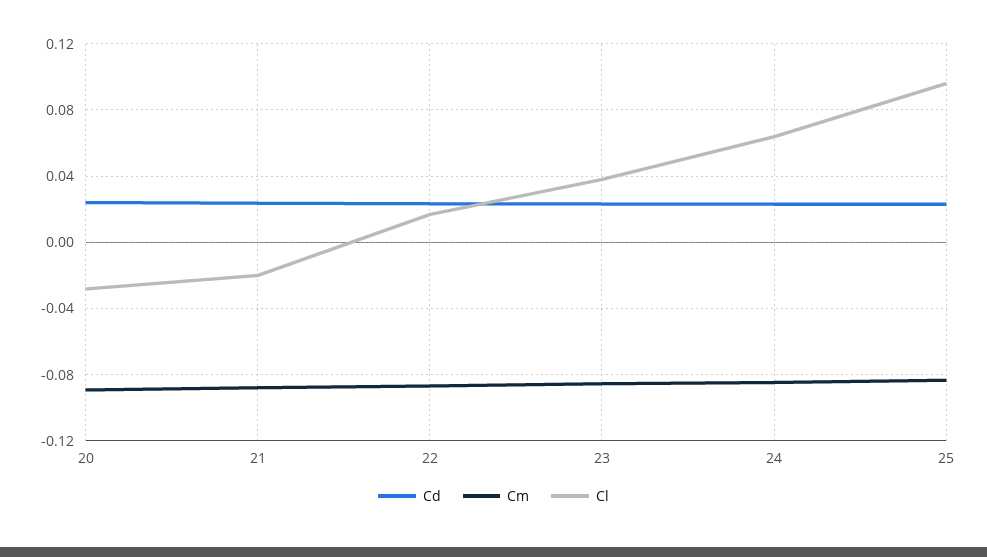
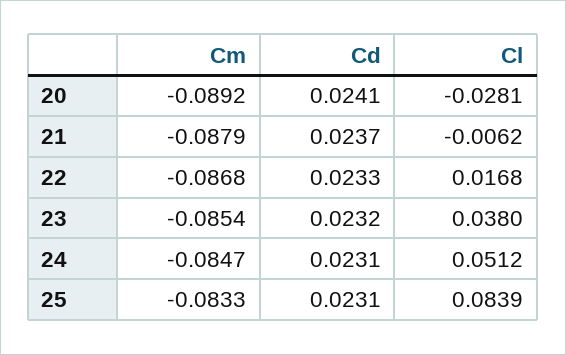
  {
    "Cd": {
      "20": 0.0241,
      "21": 0.0237,
      "22": 0.0233,
      "23": 0.0232,
      "24": 0.0231,
      "25": 0.0231
    },
    "Cm": {
      "20": -0.0892,
      "21": -0.0879,
      "22": -0.0868,
      "23": -0.0854,
      "24": -0.0847,
      "25": -0.0833
    },
    "Cl": {
      "20": -0.0281,
-     "21": -0.02,
+     "21": -0.0062,
      "22": 0.0168,
      "23": 0.038,
-     "24": 0.065,
+     "24": 0.0512,
-     "25": 0.095
+     "25": 0.0839
    }
  }

